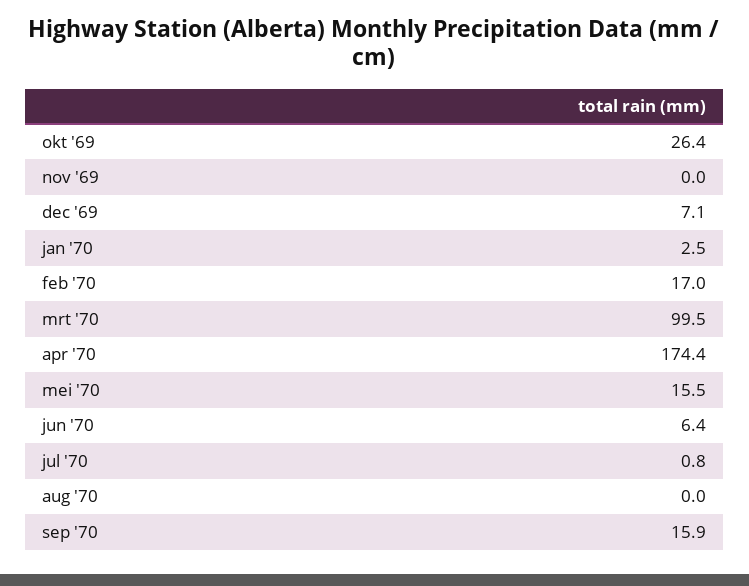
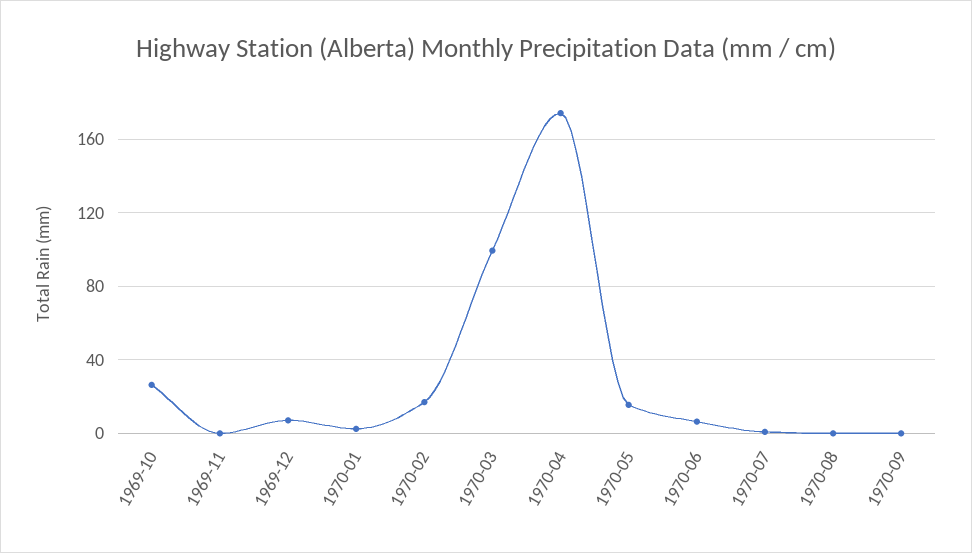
  {
    "okt '69": 26.4,
    "nov '69": 0,
    "dec '69": 7.1,
    "jan '70": 2.5,
    "feb '70": 17,
    "mrt '70": 99.5,
    "apr '70": 174.4,
    "mei '70": 15.5,
    "jun '70": 6.4,
    "jul '70": 0.8,
    "aug '70": 0,
-   "sep '70": 15.9
+   "sep '70": 0
  }

